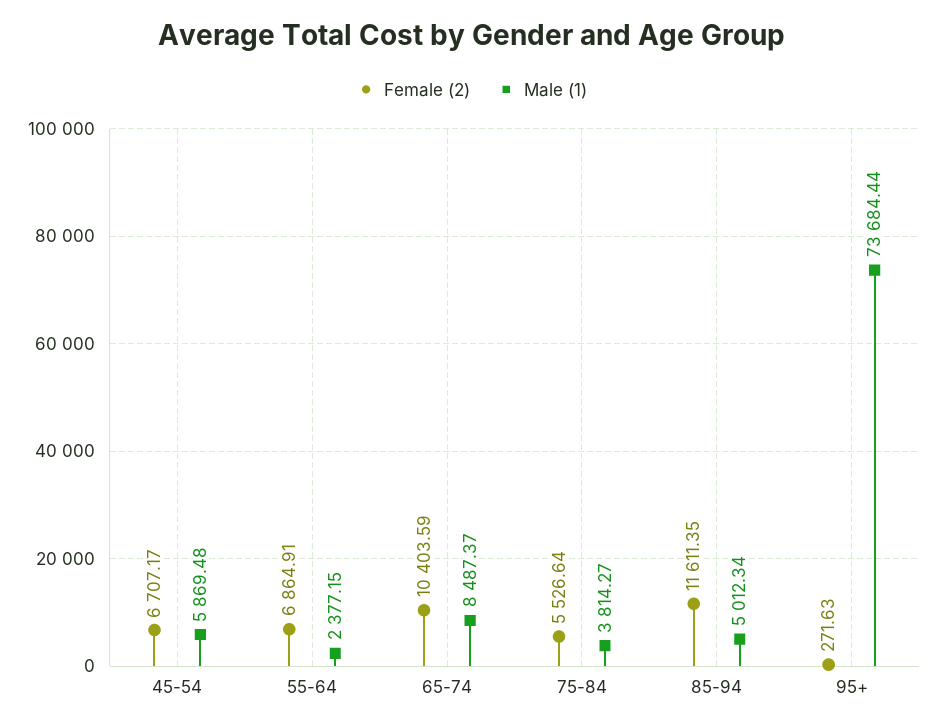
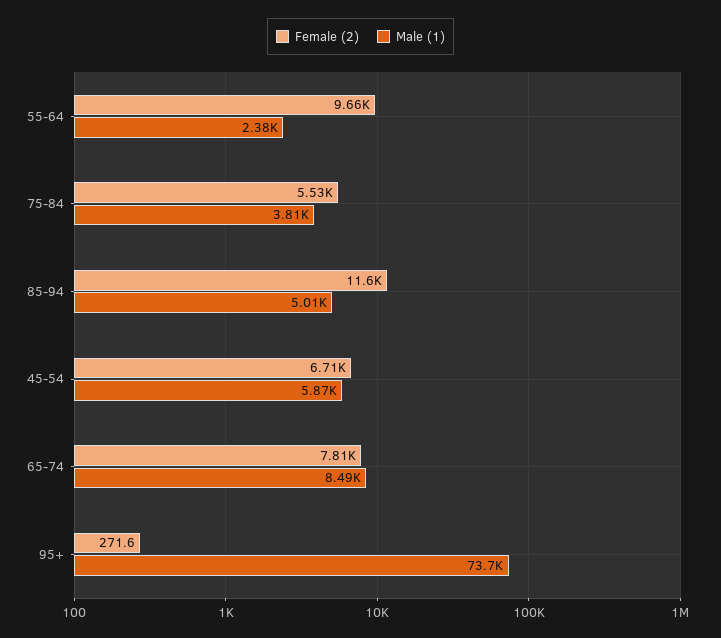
  {
    "Female (2)": {
      "45-54": 6707.17,
-     "55-64": 6864.91,
+     "55-64": 9660,
-     "65-74": 10403.59,
+     "65-74": 7810,
      "75-84": 5526.64,
      "85-94": 11611.35,
      "95+": 271.63
    },
    "Male (1)": {
      "45-54": 5869.48,
      "55-64": 2377.15,
      "65-74": 8487.37,
      "75-84": 3814.27,
      "85-94": 5012.34,
      "95+": 73684.44
    }
  }

